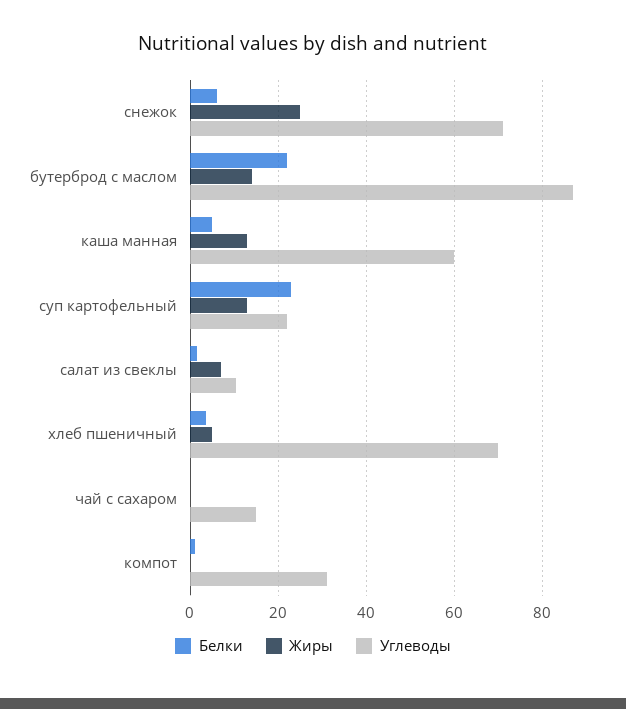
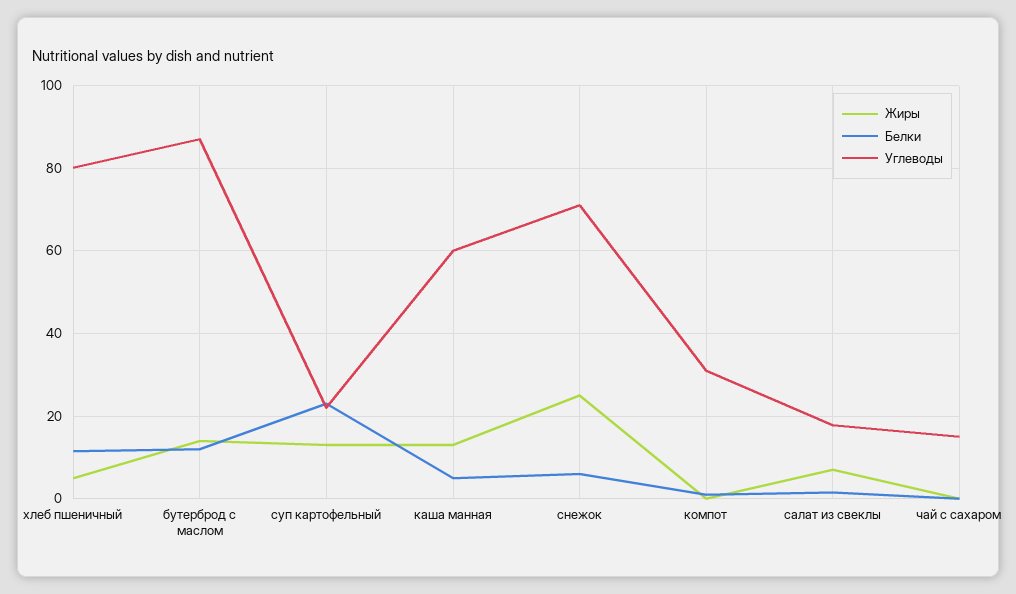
  {
    "Белки": {
      "снежок": 6,
-     "бутерброд с маслом": 22,
+     "бутерброд с маслом": 12,
      "каша манная": 6,
      "суп картофельный": 24,
      "салат из свеклы": 2,
-     "хлеб пшеничный": 4,
+     "хлеб пшеничный": 12,
      "чай с сахаром": 0,
      "компот": 2
    },
    "Жиры": {
      "снежок": 26,
      "бутерброд с маслом": 14,
      "каша манная": 14,
      "суп картофельный": 14,
      "салат из свеклы": 8,
      "хлеб пшеничный": 6,
      "чай с сахаром": 0,
      "компот": 0
    },
    "Углеводы": {
      "снежок": 72,
      "бутерброд с маслом": 88,
      "каша манная": 60,
      "суп картофельный": 22,
-     "салат из свеклы": 10,
+     "салат из свеклы": 18,
-     "хлеб пшеничный": 70,
+     "хлеб пшеничный": 80,
      "чай с сахаром": 16,
      "компот": 32
    }
  }

